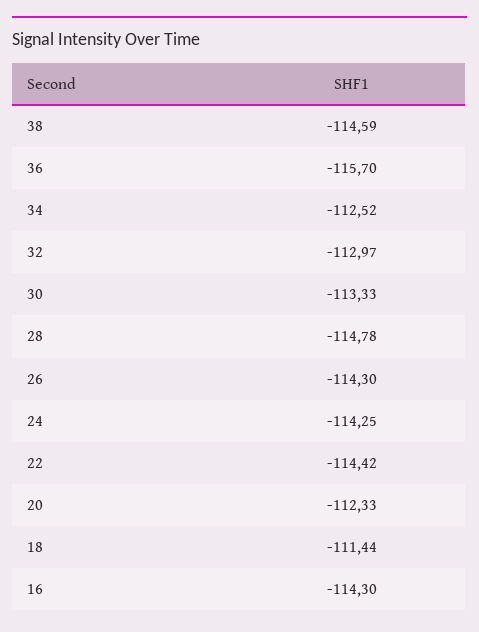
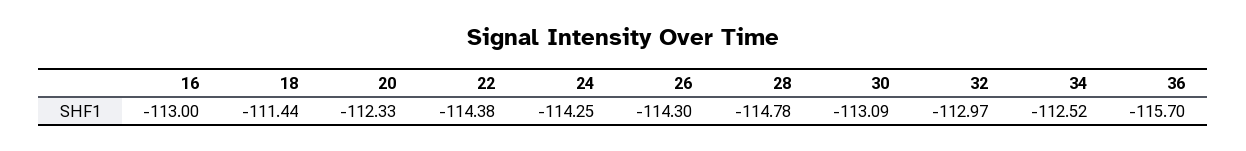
  {
-   "38": -114.59,
    "36": -115.7,
    "34": -112.52,
    "32": -112.97,
-   "30": -113.33,
+   "30": -113.09,
    "28": -114.78,
    "26": -114.3,
    "24": -114.25,
-   "22": -114.42,
+   "22": -114.38,
    "20": -112.33,
    "18": -111.44,
-   "16": -114.3
+   "16": -113
  }

